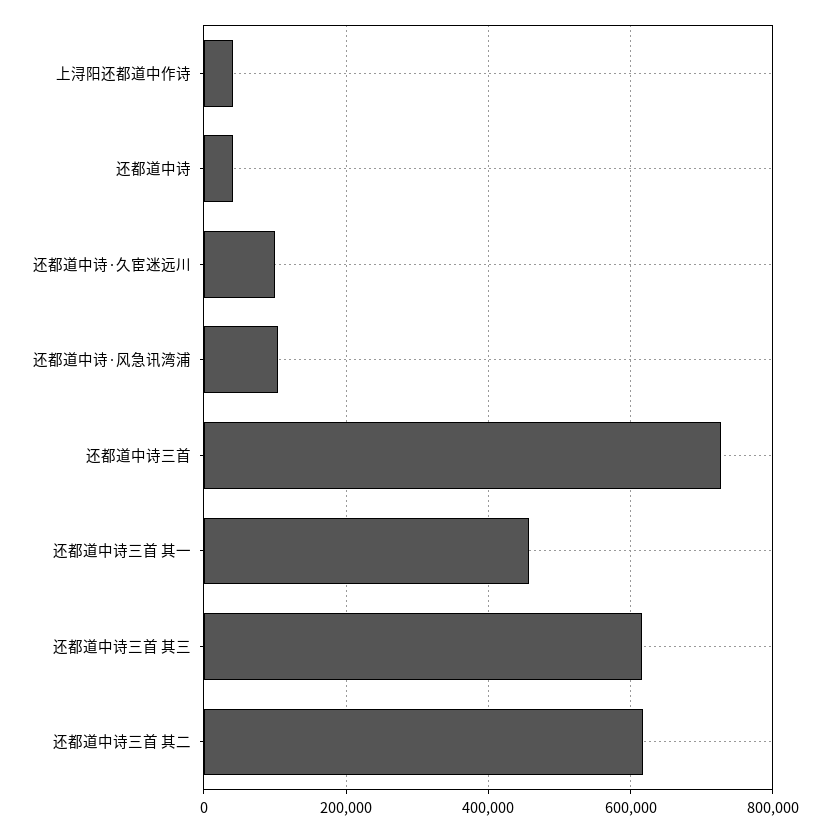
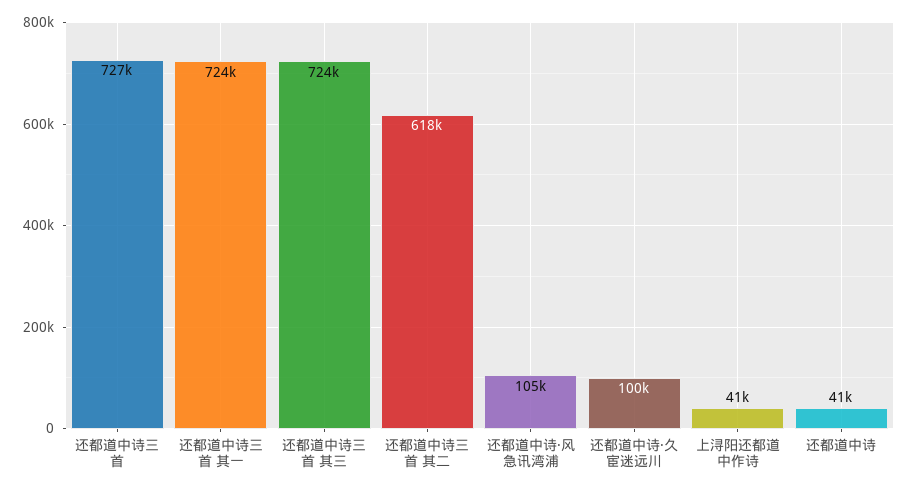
  {
    "上浔阳还都道中作诗": 41000,
    "还都道中诗": 41000,
    "还都道中诗·久宦迷远川": 100000,
    "还都道中诗·风急讯湾浦": 105000,
    "还都道中诗三首": 727000,
-   "还都道中诗三首 其一": 460000,
+   "还都道中诗三首 其一": 724000,
-   "还都道中诗三首 其三": 620000,
+   "还都道中诗三首 其三": 724000,
    "还都道中诗三首 其二": 618000
  }

